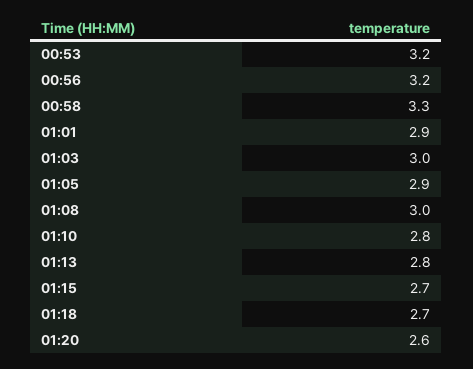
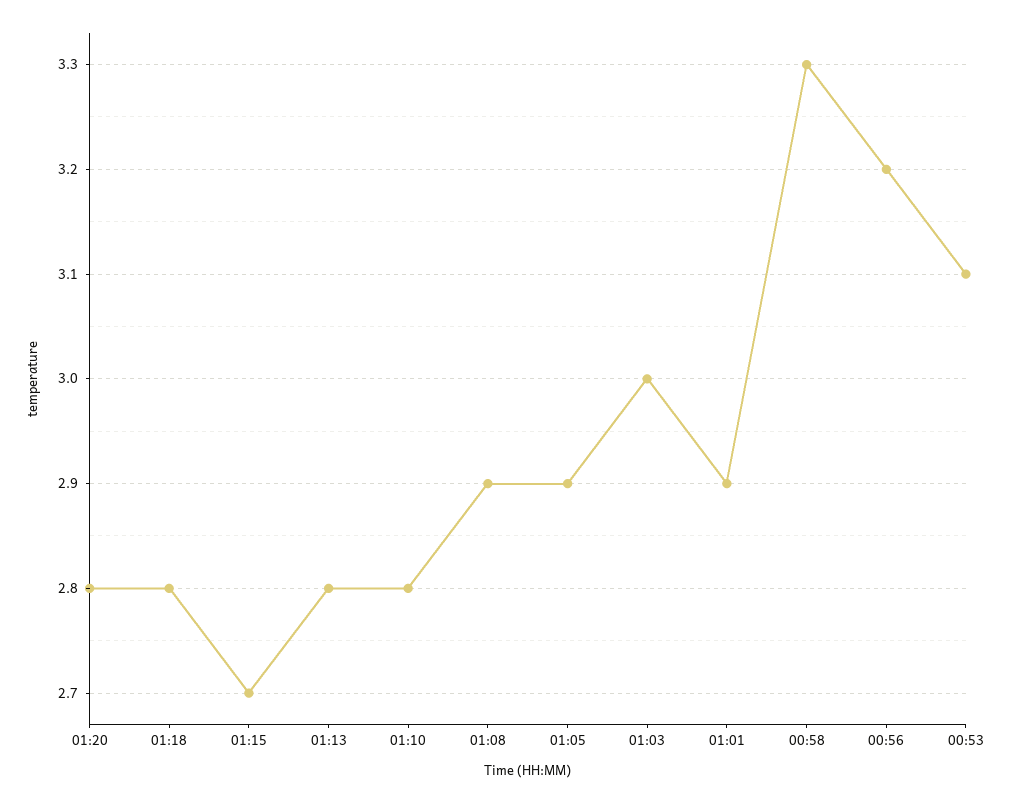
  {
-   "00:53": 3.2,
+   "00:53": 3.1,
    "00:56": 3.2,
    "00:58": 3.3,
    "01:01": 2.9,
    "01:03": 3,
    "01:05": 2.9,
-   "01:08": 3,
+   "01:08": 2.9,
    "01:10": 2.8,
    "01:13": 2.8,
    "01:15": 2.7,
-   "01:18": 2.7,
+   "01:18": 2.8,
-   "01:20": 2.6
+   "01:20": 2.8
  }

